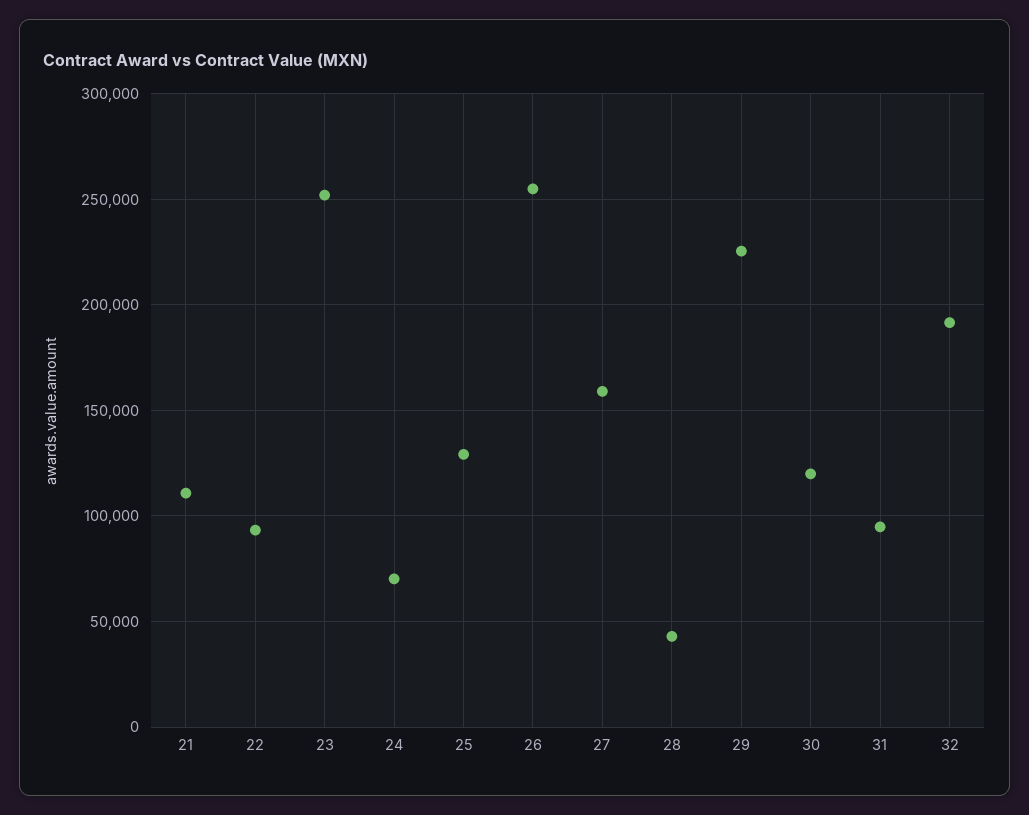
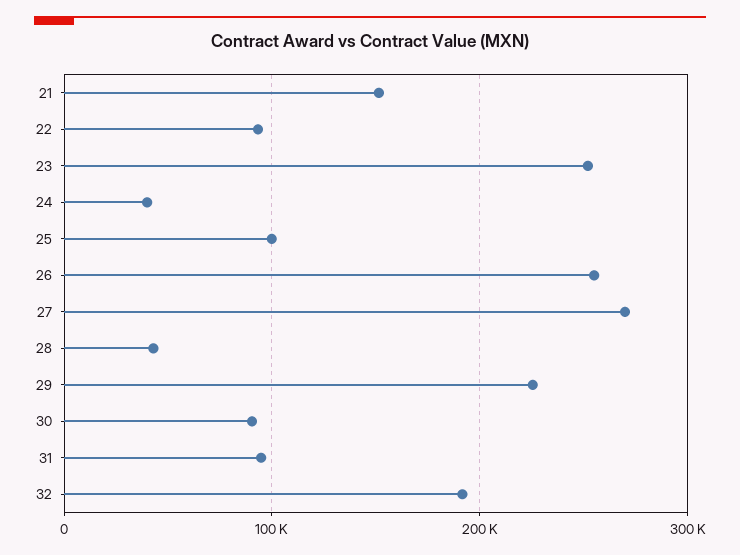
  {
-   "21": 110000,
+   "21": 150000,
    "22": 95000,
    "23": 250000,
-   "24": 70000,
+   "24": 40000,
-   "25": 130000,
+   "25": 100000,
    "26": 255000,
-   "27": 160000,
+   "27": 270000,
    "28": 45000,
    "29": 225000,
-   "30": 120000,
+   "30": 90000,
    "31": 95000,
    "32": 190000
  }

